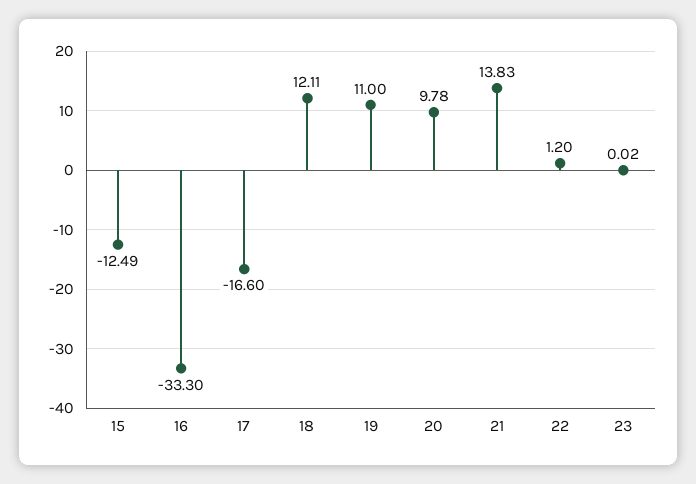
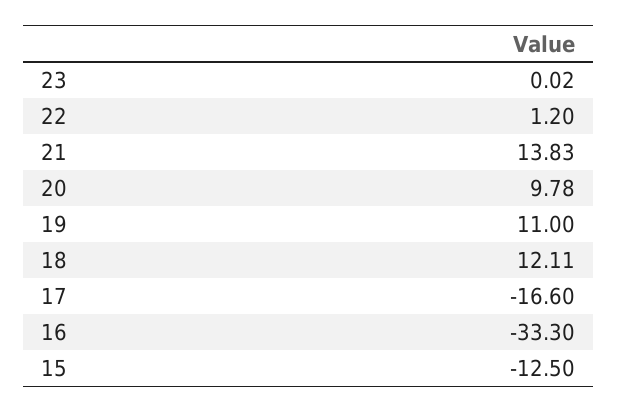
  {
-   "15": -12.49,
+   "15": -12.5,
    "16": -33.3,
    "17": -16.6,
    "18": 12.11,
    "19": 11,
    "20": 9.78,
    "21": 13.83,
    "22": 1.2,
    "23": 0.02
  }

